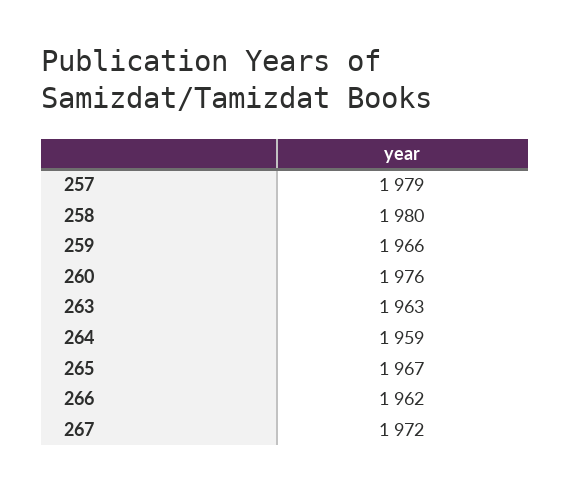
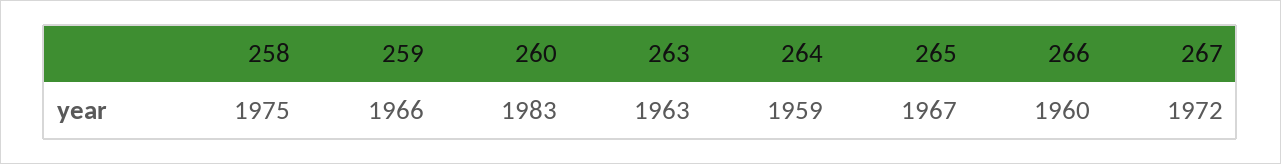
  {
-   "257": 1979,
-   "258": 1980,
+   "258": 1975,
    "259": 1966,
-   "260": 1976,
+   "260": 1983,
    "263": 1963,
    "264": 1959,
    "265": 1967,
-   "266": 1962,
+   "266": 1960,
    "267": 1972
  }

